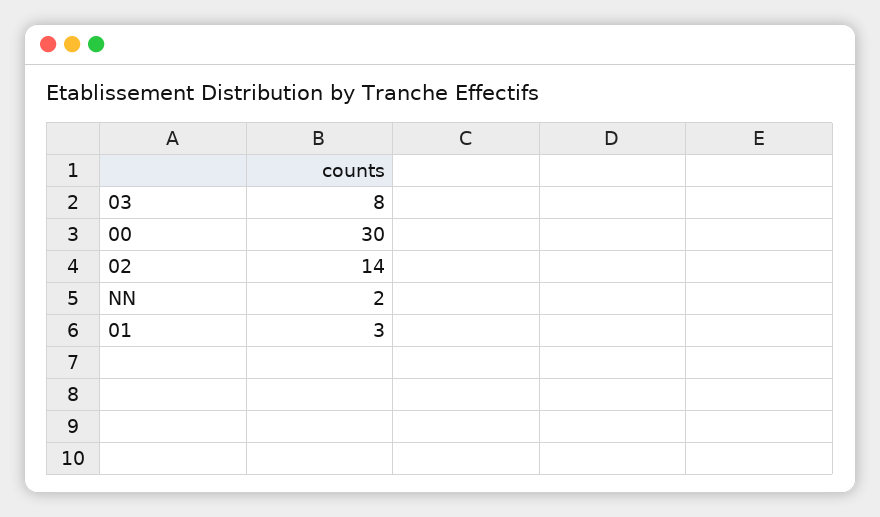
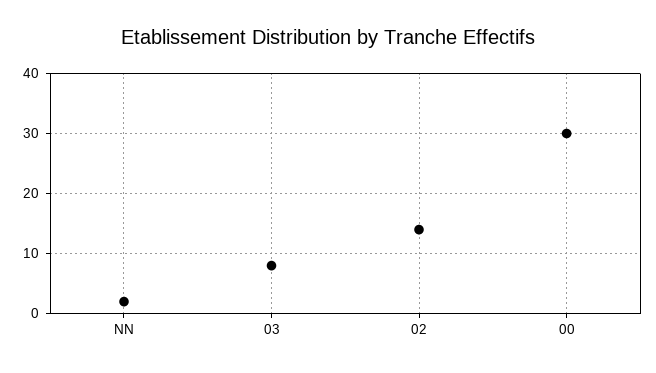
  {
    "03": 8,
    "00": 30,
    "02": 14,
-   "NN": 2,
+   "NN": 2
-   "01": 3
  }

